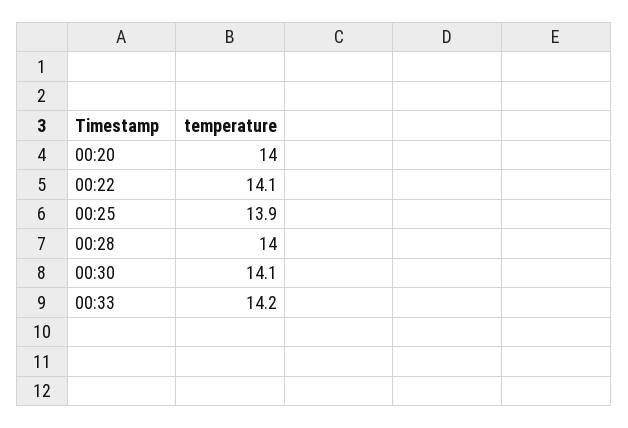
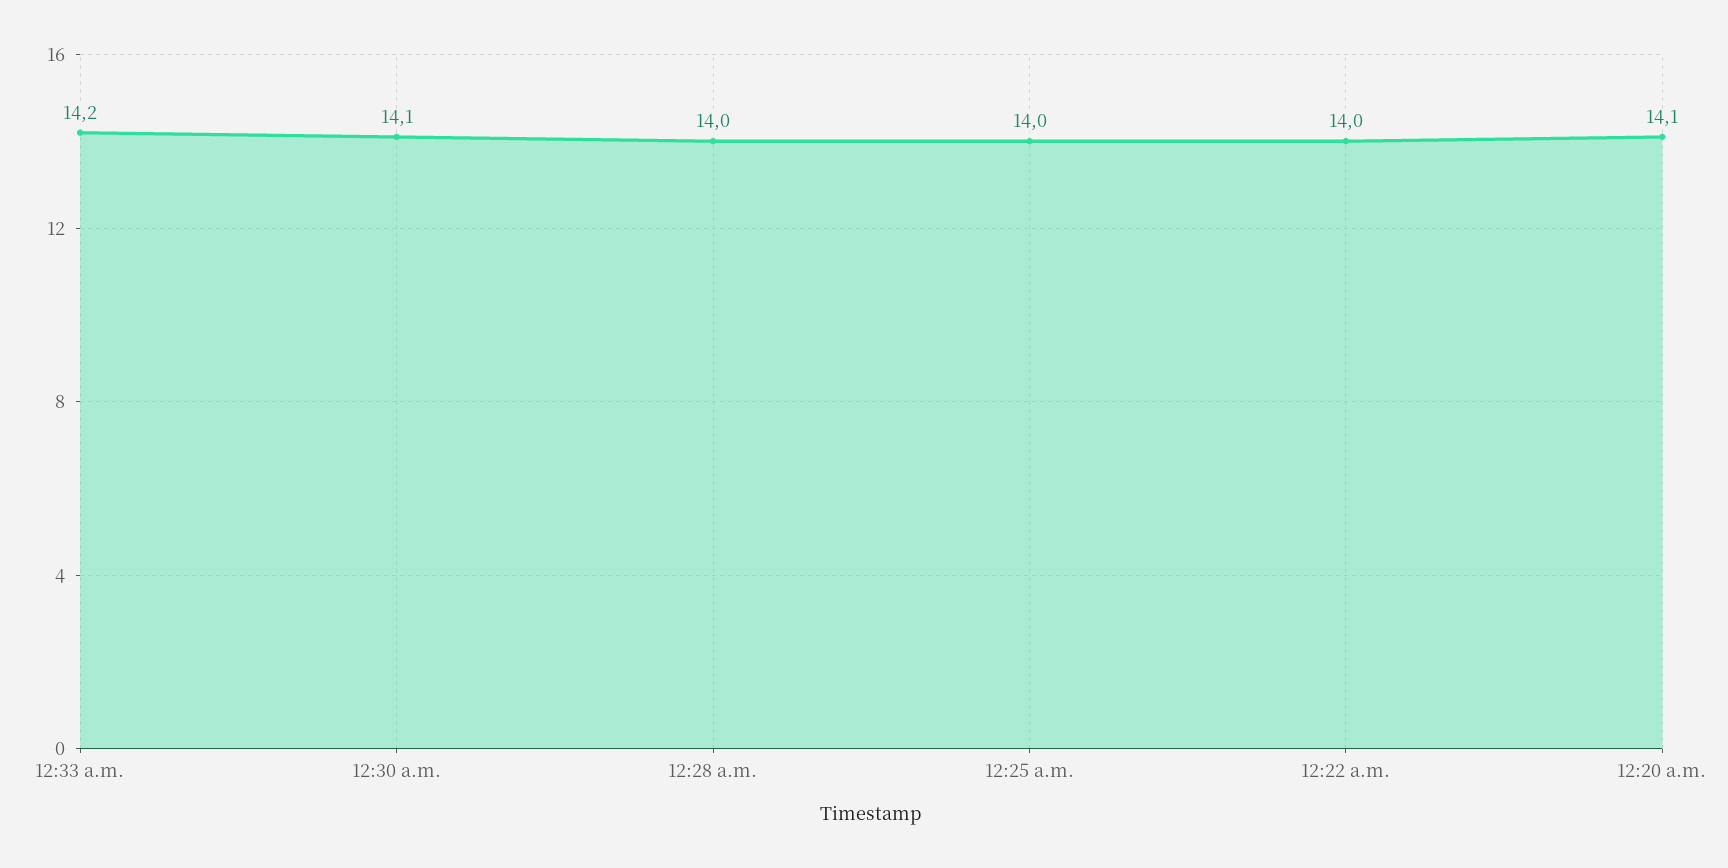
  {
-   "00:20": 14,
+   "00:20": 14.1,
-   "00:22": 14.1,
+   "00:22": 14,
-   "00:25": 13.9,
+   "00:25": 14,
    "00:28": 14,
    "00:30": 14.1,
    "00:33": 14.2
  }

